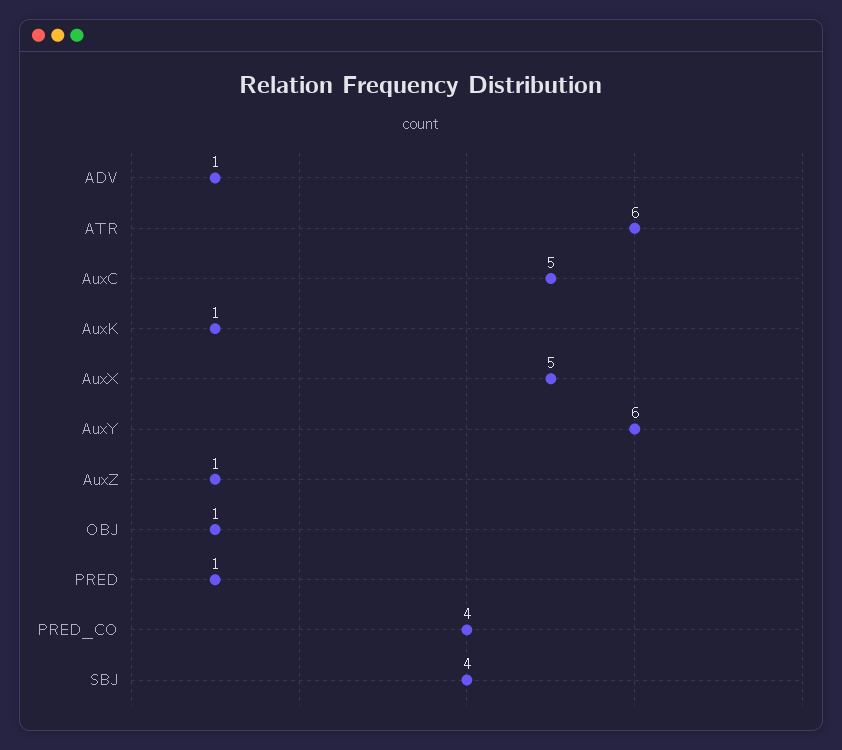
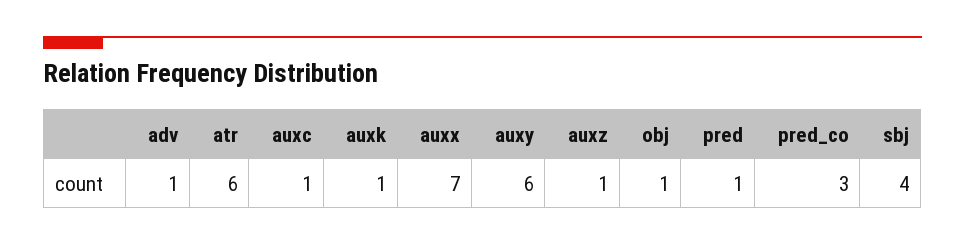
  {
    "ADV": 1,
    "ATR": 6,
-   "AuxC": 5,
+   "AuxC": 1,
    "AuxK": 1,
-   "AuxX": 5,
+   "AuxX": 7,
    "AuxY": 6,
    "AuxZ": 1,
    "OBJ": 1,
    "PRED": 1,
-   "PRED_CO": 4,
+   "PRED_CO": 3,
    "SBJ": 4
  }

